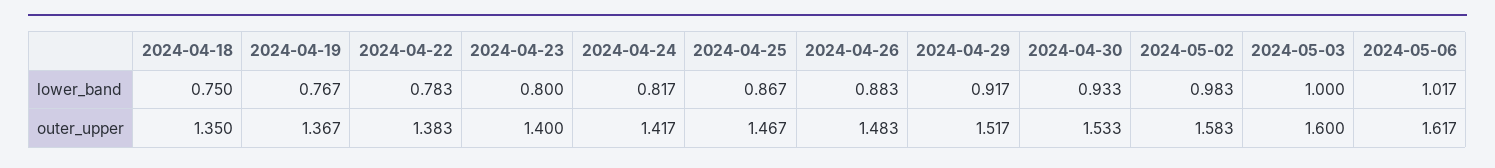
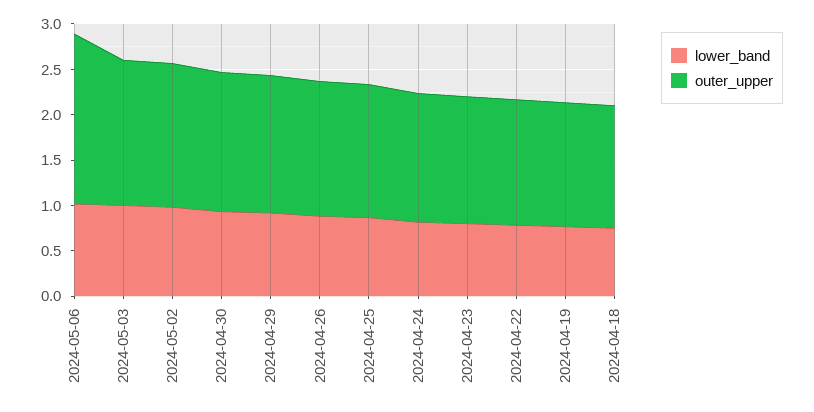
  {
    "lower_band": {
      "2024-04-18": 0.75,
      "2024-04-19": 0.767,
      "2024-04-22": 0.783,
      "2024-04-23": 0.8,
      "2024-04-24": 0.817,
      "2024-04-25": 0.867,
      "2024-04-26": 0.883,
      "2024-04-29": 0.917,
      "2024-04-30": 0.933,
      "2024-05-02": 0.983,
      "2024-05-03": 1,
      "2024-05-06": 1.017
    },
    "outer_upper": {
      "2024-04-18": 1.35,
      "2024-04-19": 1.367,
      "2024-04-22": 1.383,
      "2024-04-23": 1.4,
      "2024-04-24": 1.417,
      "2024-04-25": 1.467,
      "2024-04-26": 1.483,
      "2024-04-29": 1.517,
      "2024-04-30": 1.533,
      "2024-05-02": 1.583,
      "2024-05-03": 1.6,
-     "2024-05-06": 1.617
+     "2024-05-06": 1.9
    }
  }

